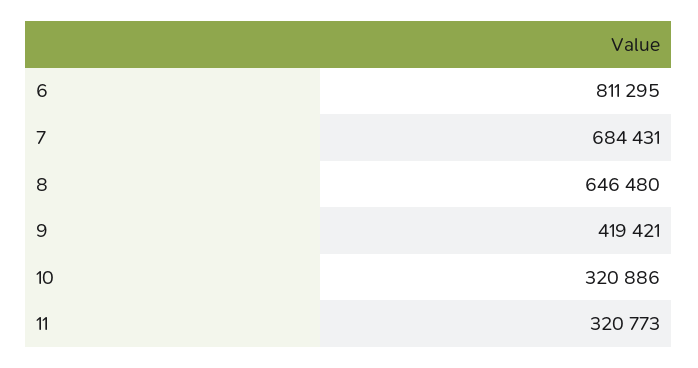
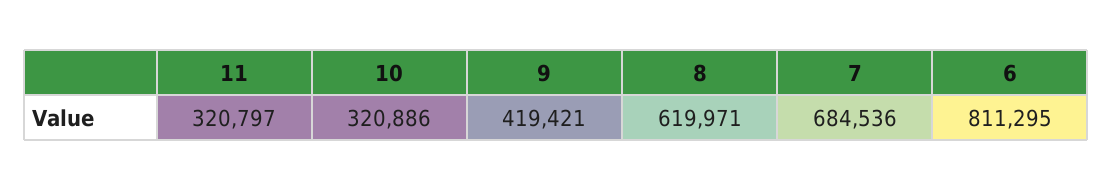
  {
    "6": 811295,
-   "7": 684431,
+   "7": 684536,
-   "8": 646480,
+   "8": 619971,
    "9": 419421,
    "10": 320886,
-   "11": 320773
+   "11": 320797
  }

